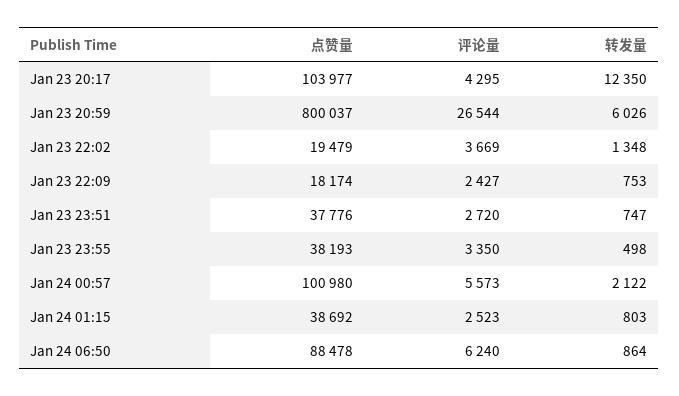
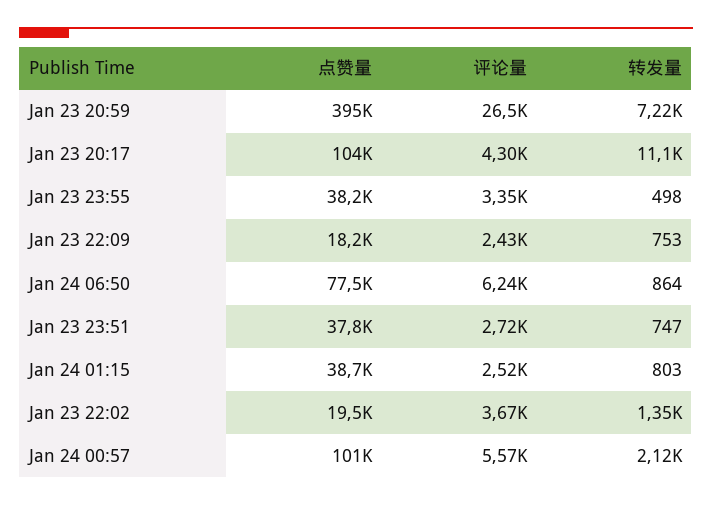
  {
    "点赞量": {
      "Jan 23 20:17": 103977,
-     "Jan 23 20:59": 800037,
+     "Jan 23 20:59": 395000,
      "Jan 23 22:02": 19479,
      "Jan 23 22:09": 18174,
      "Jan 23 23:51": 37776,
      "Jan 23 23:55": 38193,
      "Jan 24 00:57": 100980,
      "Jan 24 01:15": 38692,
-     "Jan 24 06:50": 88478
+     "Jan 24 06:50": 77500
    },
    "评论量": {
      "Jan 23 20:17": 4295,
      "Jan 23 20:59": 26544,
      "Jan 23 22:02": 3669,
      "Jan 23 22:09": 2427,
      "Jan 23 23:51": 2720,
      "Jan 23 23:55": 3350,
      "Jan 24 00:57": 5573,
      "Jan 24 01:15": 2523,
      "Jan 24 06:50": 6240
    },
    "转发量": {
-     "Jan 23 20:17": 12350,
+     "Jan 23 20:17": 11100,
-     "Jan 23 20:59": 6026,
+     "Jan 23 20:59": 7220,
      "Jan 23 22:02": 1348,
      "Jan 23 22:09": 753,
      "Jan 23 23:51": 747,
      "Jan 23 23:55": 498,
      "Jan 24 00:57": 2122,
      "Jan 24 01:15": 803,
      "Jan 24 06:50": 864
    }
  }

